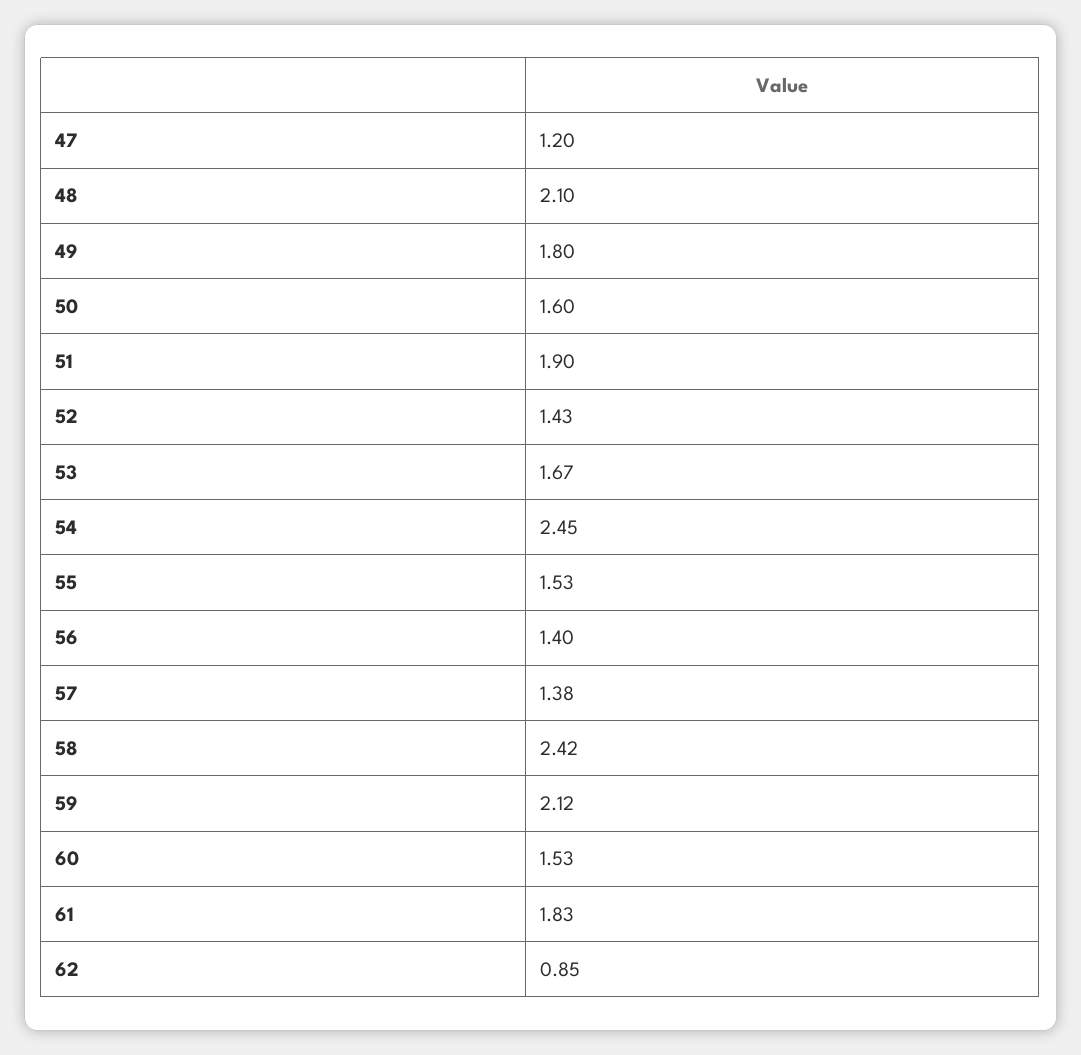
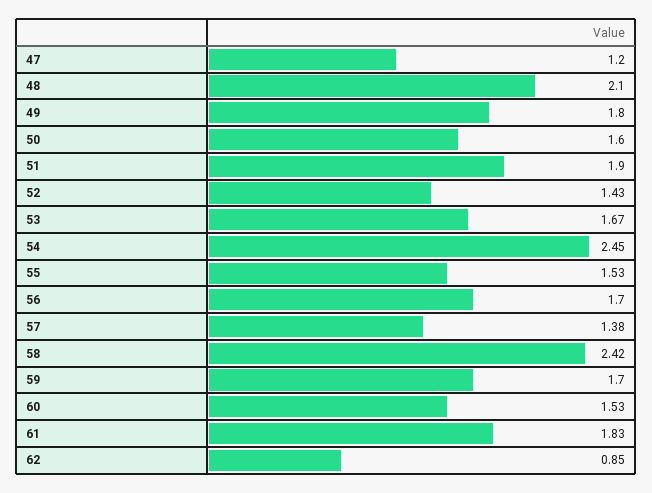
  {
    "47": 1.2,
    "48": 2.1,
    "49": 1.8,
    "50": 1.6,
    "51": 1.9,
    "52": 1.43,
    "53": 1.67,
    "54": 2.45,
    "55": 1.53,
-   "56": 1.4,
+   "56": 1.7,
    "57": 1.38,
    "58": 2.42,
-   "59": 2.12,
+   "59": 1.7,
    "60": 1.53,
    "61": 1.83,
    "62": 0.85
  }

